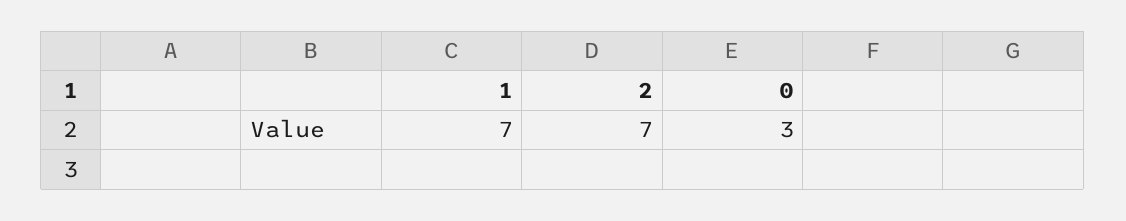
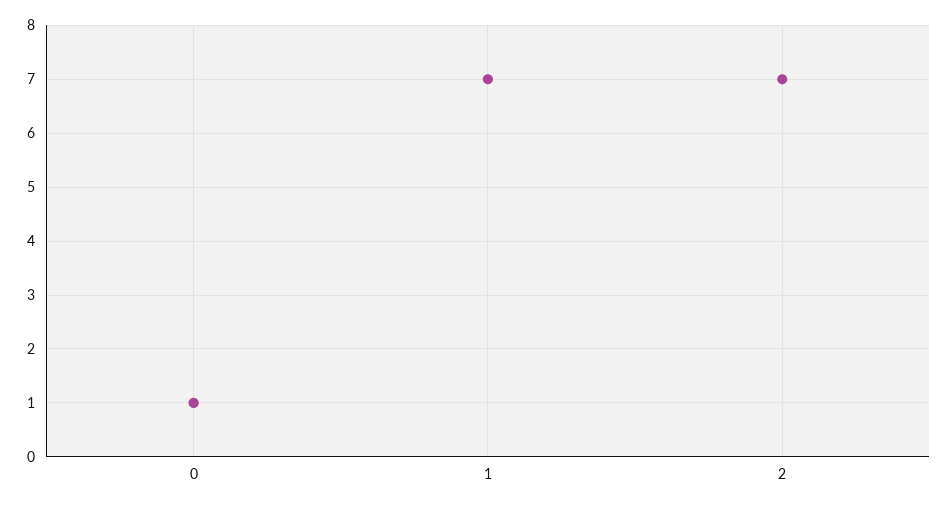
  {
    "1": 7,
    "2": 7,
-   "0": 3
+   "0": 1
  }

